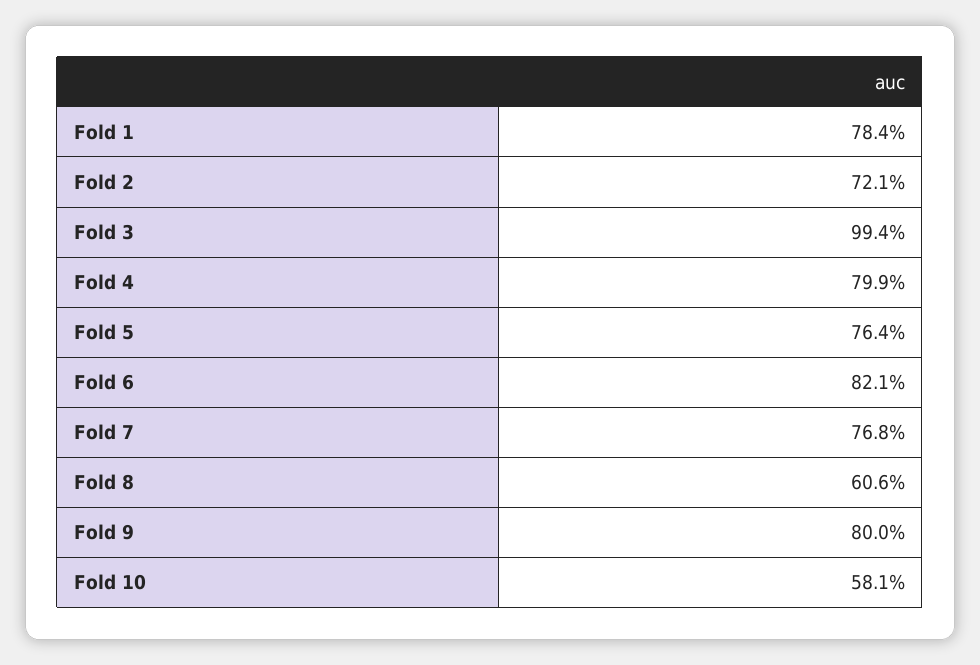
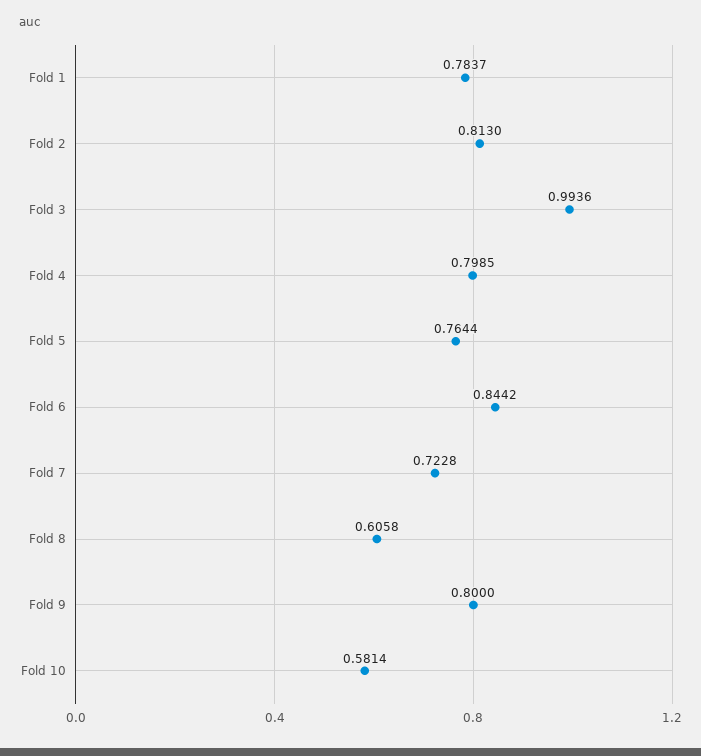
  {
    "Fold 1": 0.7837,
-   "Fold 2": 0.721,
+   "Fold 2": 0.813,
    "Fold 3": 0.9936,
    "Fold 4": 0.7985,
    "Fold 5": 0.7644,
-   "Fold 6": 0.821,
+   "Fold 6": 0.8442,
-   "Fold 7": 0.768,
+   "Fold 7": 0.7228,
    "Fold 8": 0.6058,
    "Fold 9": 0.8,
    "Fold 10": 0.5814
  }

